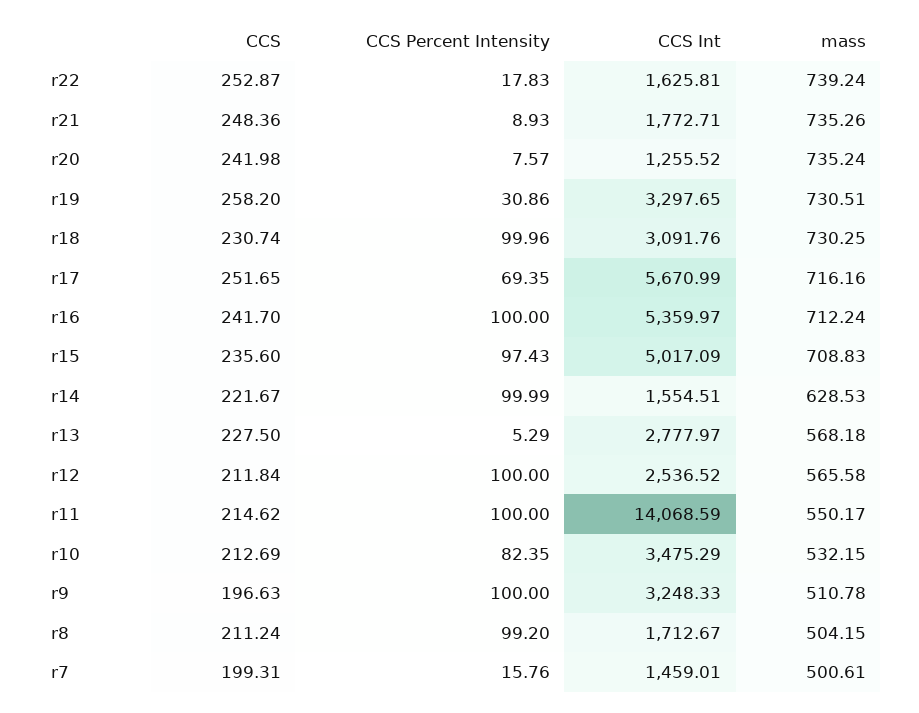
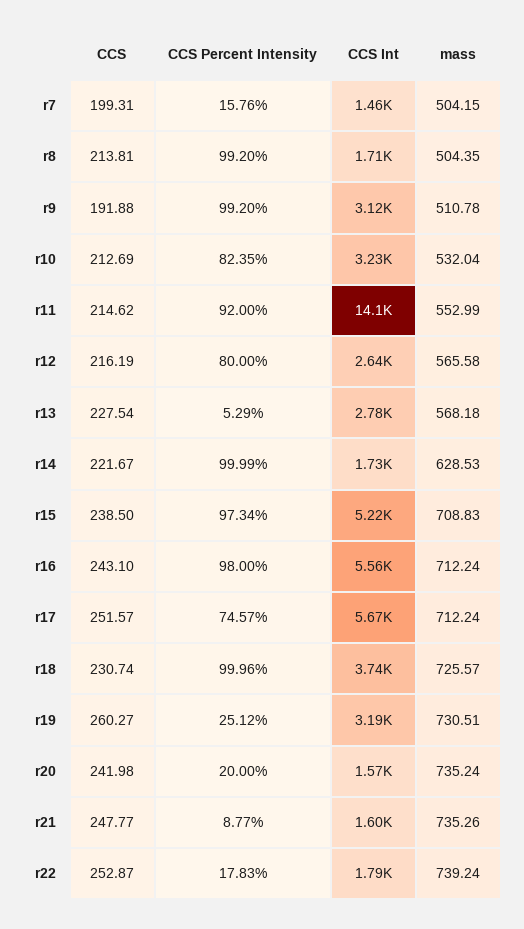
  {
    "CCS": {
      "r22": 252.87,
-     "r21": 248.36,
+     "r21": 247.77,
      "r20": 241.98,
-     "r19": 258.2,
+     "r19": 260.27,
      "r18": 230.74,
-     "r17": 251.65,
+     "r17": 251.57,
-     "r16": 241.7,
+     "r16": 243.1,
-     "r15": 235.6,
+     "r15": 238.5,
      "r14": 221.67,
-     "r13": 227.5,
+     "r13": 227.54,
-     "r12": 211.84,
+     "r12": 216.19,
      "r11": 214.62,
      "r10": 212.69,
-     "r9": 196.63,
+     "r9": 191.88,
-     "r8": 211.24,
+     "r8": 213.81,
      "r7": 199.31
    },
    "CCS Percent Intensity": {
      "r22": 17.83,
-     "r21": 8.93,
+     "r21": 8.77,
-     "r20": 7.57,
+     "r20": 20,
-     "r19": 30.86,
+     "r19": 25.12,
      "r18": 99.96,
-     "r17": 69.35,
+     "r17": 74.57,
-     "r16": 100,
+     "r16": 98,
-     "r15": 97.43,
+     "r15": 97.34,
      "r14": 99.99,
      "r13": 5.29,
-     "r12": 100,
+     "r12": 80,
-     "r11": 100,
+     "r11": 92,
      "r10": 82.35,
-     "r9": 100,
+     "r9": 99.2,
      "r8": 99.2,
      "r7": 15.76
    },
    "CCS Int": {
-     "r22": 1625.81,
+     "r22": 1790,
-     "r21": 1772.71,
+     "r21": 1600,
-     "r20": 1255.52,
+     "r20": 1570,
-     "r19": 3297.65,
+     "r19": 3190,
-     "r18": 3091.76,
+     "r18": 3740,
      "r17": 5670.99,
-     "r16": 5359.97,
+     "r16": 5560,
-     "r15": 5017.09,
+     "r15": 5220,
-     "r14": 1554.51,
+     "r14": 1730,
      "r13": 2777.97,
-     "r12": 2536.52,
+     "r12": 2640,
      "r11": 14068.59,
-     "r10": 3475.29,
+     "r10": 3230,
-     "r9": 3248.33,
+     "r9": 3120,
      "r8": 1712.67,
      "r7": 1459.01
    },
    "mass": {
      "r22": 739.24,
      "r21": 735.26,
      "r20": 735.24,
      "r19": 730.51,
-     "r18": 730.25,
+     "r18": 725.57,
-     "r17": 716.16,
+     "r17": 712.24,
      "r16": 712.24,
      "r15": 708.83,
      "r14": 628.53,
      "r13": 568.18,
      "r12": 565.58,
-     "r11": 550.17,
+     "r11": 552.99,
-     "r10": 532.15,
+     "r10": 532.04,
      "r9": 510.78,
-     "r8": 504.15,
+     "r8": 504.35,
-     "r7": 500.61
+     "r7": 504.15
    }
  }

